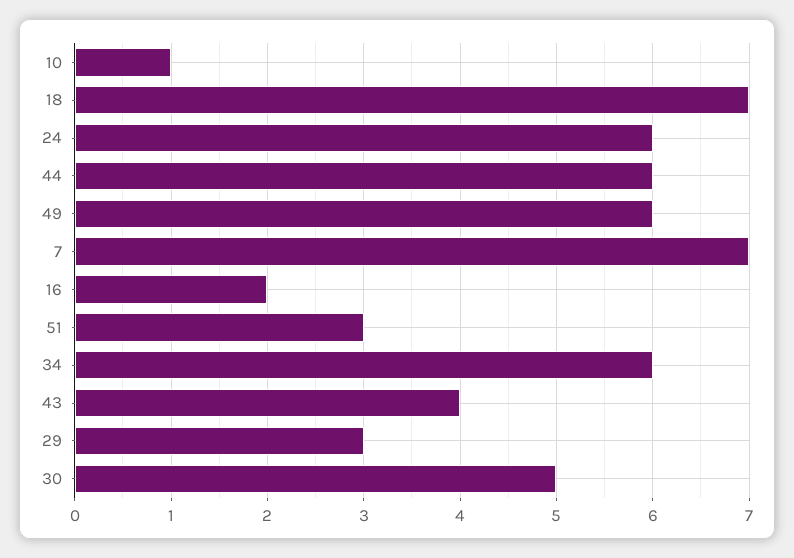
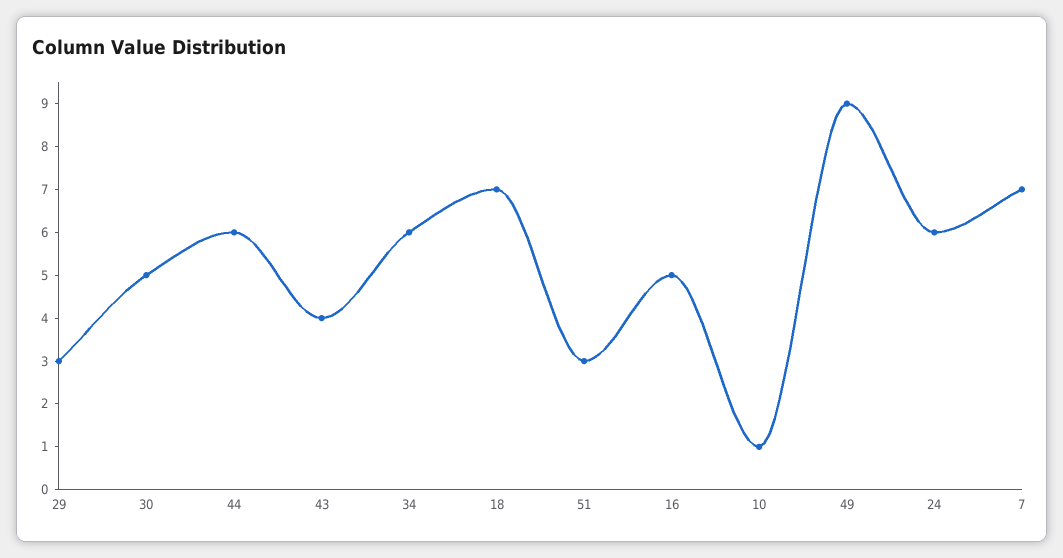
  {
    "10": 1,
    "18": 7,
    "24": 6,
    "44": 6,
-   "49": 6,
+   "49": 9,
    "7": 7,
-   "16": 2,
+   "16": 5,
    "51": 3,
    "34": 6,
    "43": 4,
    "29": 3,
    "30": 5
  }

